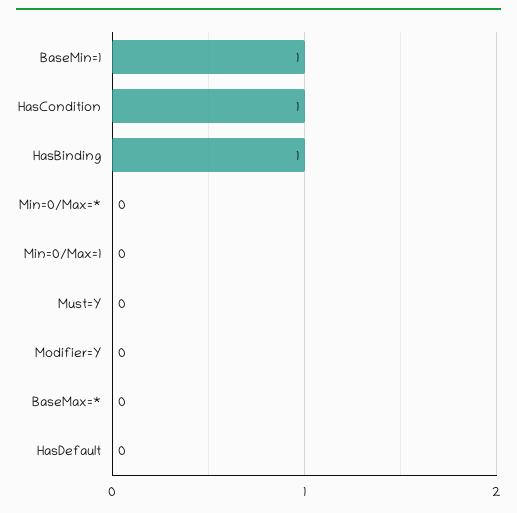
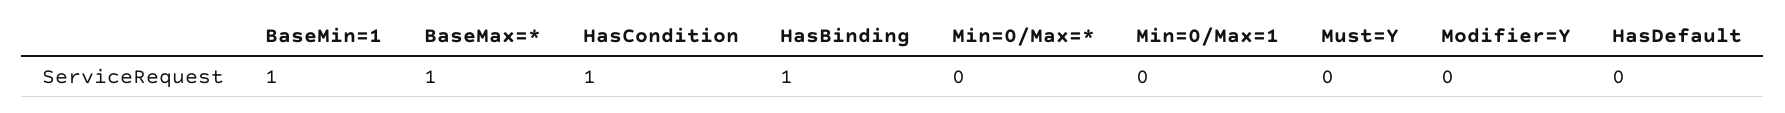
  {
    "BaseMin=1": 1,
    "HasCondition": 1,
    "HasBinding": 1,
    "Min=0/Max=*": 0,
    "Min=0/Max=1": 0,
    "Must=Y": 0,
    "Modifier=Y": 0,
-   "BaseMax=*": 0,
+   "BaseMax=*": 1,
    "HasDefault": 0
  }

